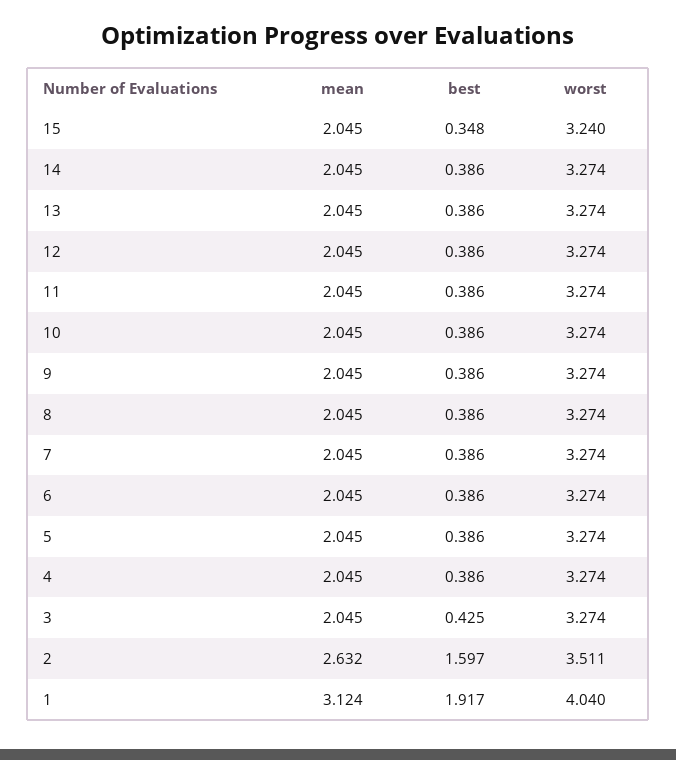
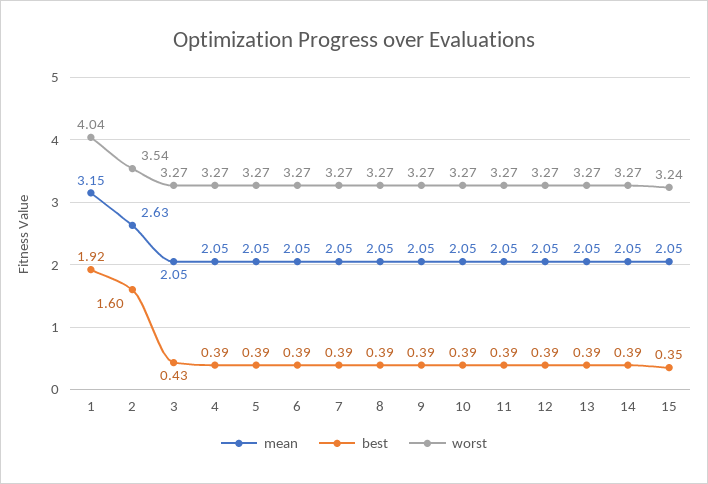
  {
    "mean": {
      "15": 2.045,
      "14": 2.045,
      "13": 2.045,
      "12": 2.045,
      "11": 2.045,
      "10": 2.045,
      "9": 2.045,
      "8": 2.045,
      "7": 2.045,
      "6": 2.045,
      "5": 2.045,
      "4": 2.045,
      "3": 2.045,
      "2": 2.632,
-     "1": 3.124
+     "1": 3.15
    },
    "best": {
      "15": 0.348,
      "14": 0.386,
      "13": 0.386,
      "12": 0.386,
      "11": 0.386,
      "10": 0.386,
      "9": 0.386,
      "8": 0.386,
      "7": 0.386,
      "6": 0.386,
      "5": 0.386,
      "4": 0.386,
      "3": 0.425,
      "2": 1.597,
      "1": 1.917
    },
    "worst": {
      "15": 3.24,
      "14": 3.274,
      "13": 3.274,
      "12": 3.274,
      "11": 3.274,
      "10": 3.274,
      "9": 3.274,
      "8": 3.274,
      "7": 3.274,
      "6": 3.274,
      "5": 3.274,
      "4": 3.274,
      "3": 3.274,
-     "2": 3.511,
+     "2": 3.54,
      "1": 4.04
    }
  }

